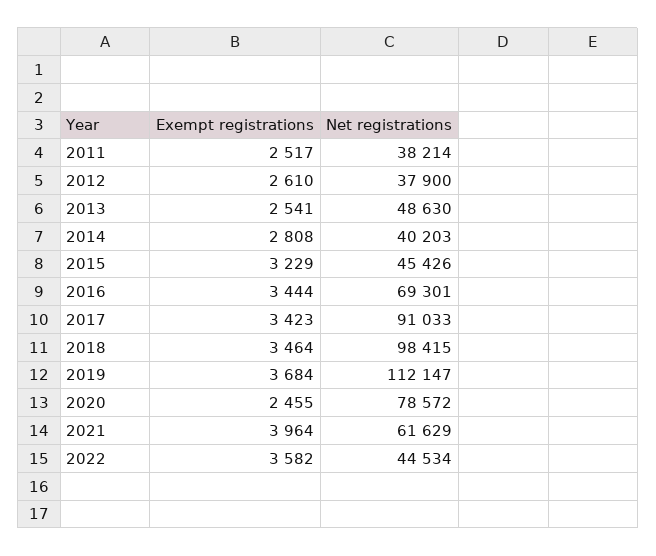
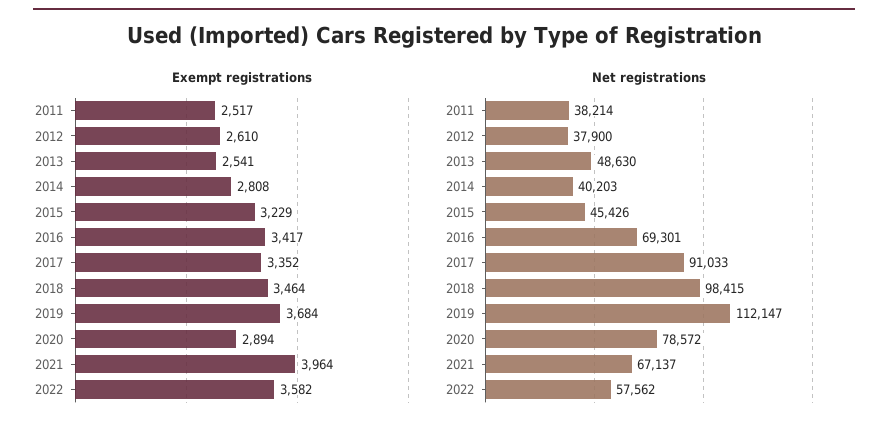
  {
    "Exempt registrations": {
      "2011": 2517,
      "2012": 2610,
      "2013": 2541,
      "2014": 2808,
      "2015": 3229,
-     "2016": 3444,
+     "2016": 3417,
-     "2017": 3423,
+     "2017": 3352,
      "2018": 3464,
      "2019": 3684,
-     "2020": 2455,
+     "2020": 2894,
      "2021": 3964,
      "2022": 3582
    },
    "Net registrations": {
      "2011": 38214,
      "2012": 37900,
      "2013": 48630,
      "2014": 40203,
      "2015": 45426,
      "2016": 69301,
      "2017": 91033,
      "2018": 98415,
      "2019": 112147,
      "2020": 78572,
-     "2021": 61629,
+     "2021": 67137,
-     "2022": 44534
+     "2022": 57562
    }
  }

